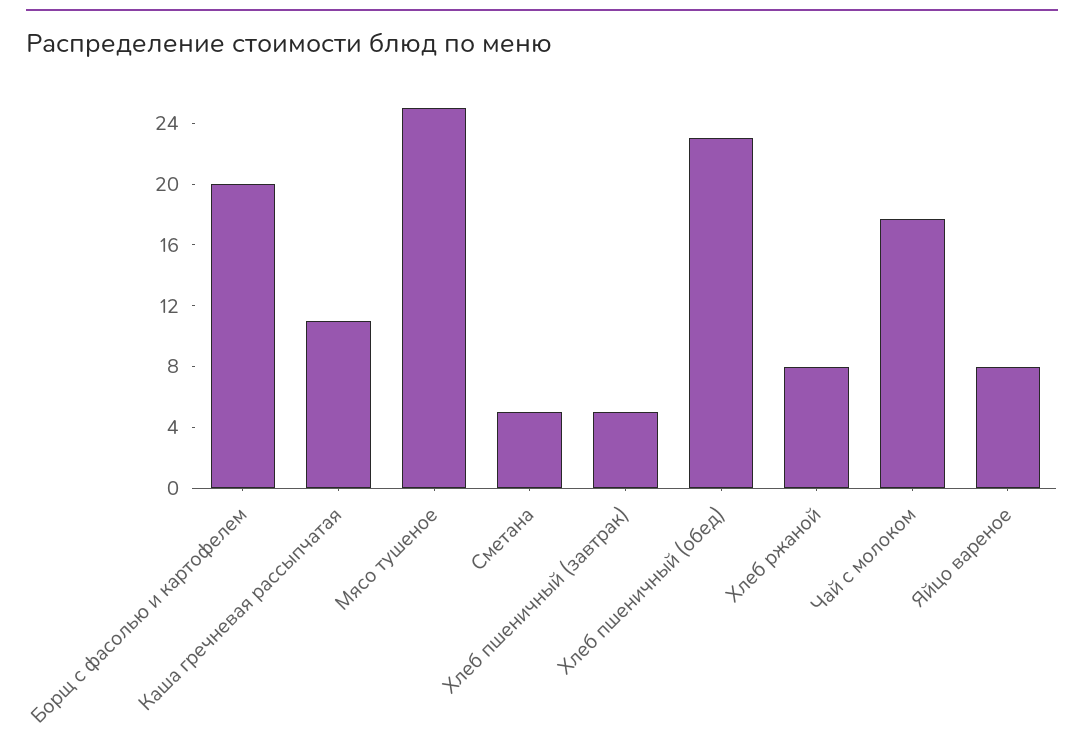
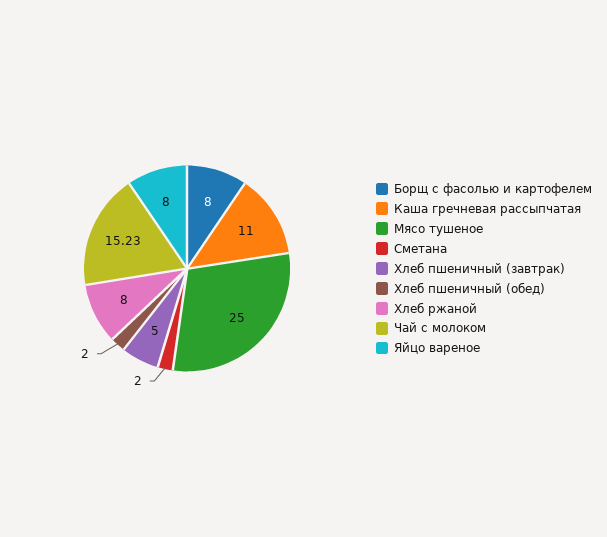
  {
-   "Борщ с фасолью и картофелем": 20,
+   "Борщ с фасолью и картофелем": 8,
    "Каша гречневая рассыпчатая": 11,
    "Мясо тушеное": 25,
-   "Сметана": 5,
+   "Сметана": 2,
    "Хлеб пшеничный (завтрак)": 5,
-   "Хлеб пшеничный (обед)": 23,
+   "Хлеб пшеничный (обед)": 2,
    "Хлеб ржаной": 8,
-   "Чай с молоком": 18,
+   "Чай с молоком": 15.23,
    "Яйцо вареное": 8
  }

